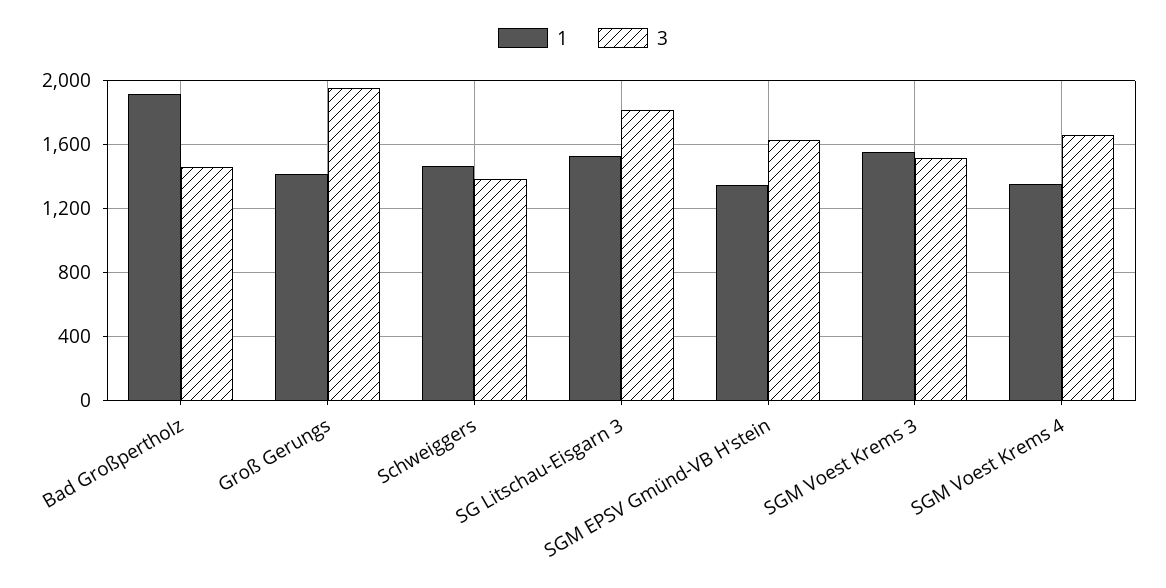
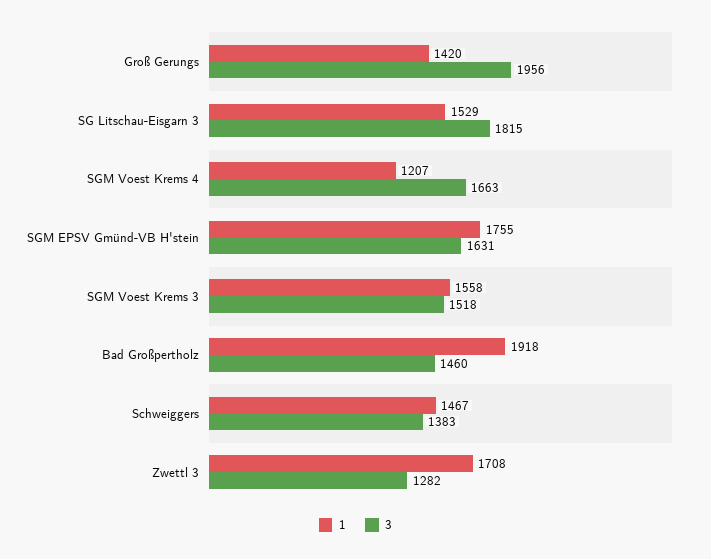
  {
    "1": {
      "Bad Großpertholz": 1918,
      "Groß Gerungs": 1420,
      "Schweiggers": 1467,
      "SG Litschau-Eisgarn 3": 1529,
-     "SGM EPSV Gmünd-VB H'stein": 1350,
+     "SGM EPSV Gmünd-VB H'stein": 1755,
      "SGM Voest Krems 3": 1558,
-     "SGM Voest Krems 4": 1350
+     "SGM Voest Krems 4": 1207,
+     "Zwettl 3": 1708
    },
    "3": {
      "Bad Großpertholz": 1460,
      "Groß Gerungs": 1956,
      "Schweiggers": 1383,
      "SG Litschau-Eisgarn 3": 1815,
      "SGM EPSV Gmünd-VB H'stein": 1631,
      "SGM Voest Krems 3": 1518,
-     "SGM Voest Krems 4": 1663
+     "SGM Voest Krems 4": 1663,
+     "Zwettl 3": 1282
    }
  }

